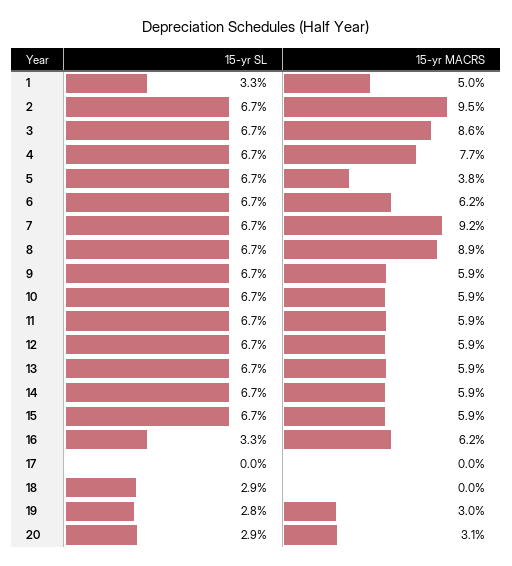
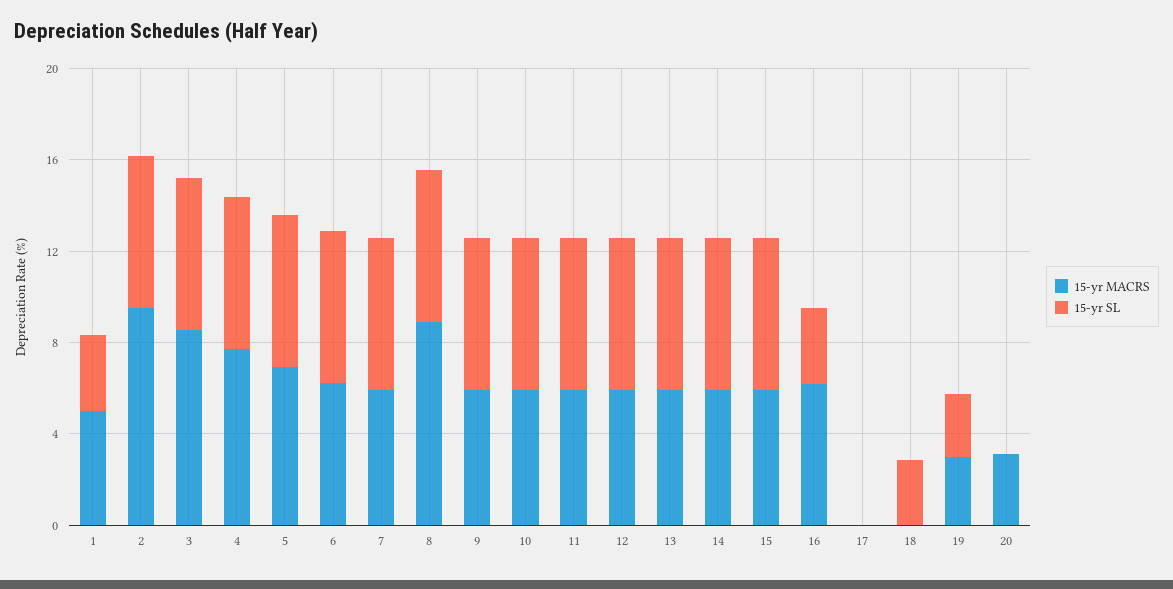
  {
    "15-yr SL": {
      "1": 3.3,
      "2": 6.7,
      "3": 6.7,
      "4": 6.7,
      "5": 6.7,
      "6": 6.7,
      "7": 6.7,
      "8": 6.7,
      "9": 6.7,
      "10": 6.7,
      "11": 6.7,
      "12": 6.7,
      "13": 6.7,
      "14": 6.7,
      "15": 6.7,
      "16": 3.3,
      "17": 0,
      "18": 2.9,
      "19": 2.8,
-     "20": 2.9
+     "20": 0
    },
    "15-yr MACRS": {
      "1": 5,
      "2": 9.5,
      "3": 8.6,
      "4": 7.7,
-     "5": 3.8,
+     "5": 7,
      "6": 6.2,
-     "7": 9.2,
+     "7": 6,
      "8": 8.9,
      "9": 5.9,
      "10": 5.9,
      "11": 5.9,
      "12": 5.9,
      "13": 5.9,
      "14": 5.9,
      "15": 5.9,
      "16": 6.2,
      "17": 0,
      "18": 0,
      "19": 3,
      "20": 3.1
    }
  }

